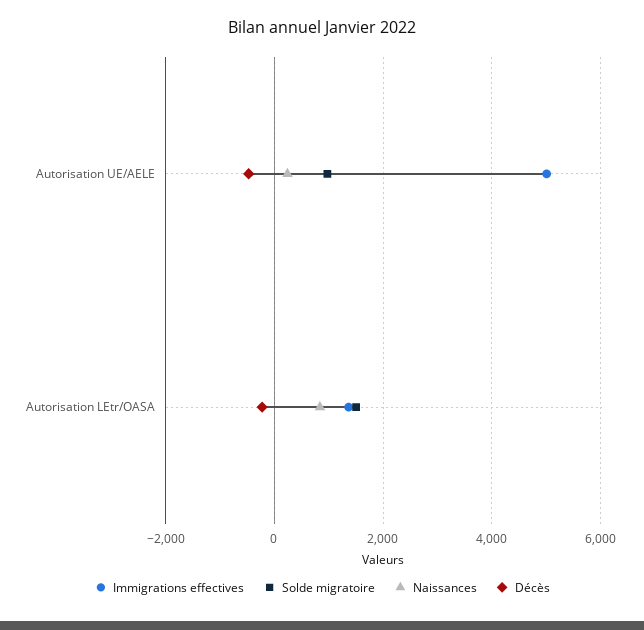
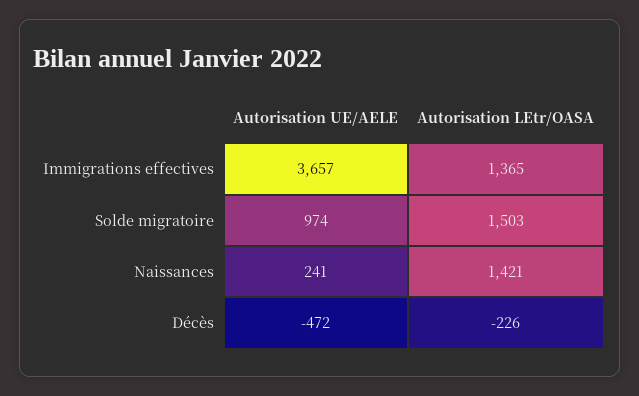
  {
    "Immigrations effectives": {
-     "Autorisation UE/AELE": 5000,
+     "Autorisation UE/AELE": 3657,
      "Autorisation LEtr/OASA": 1365
    },
    "Solde migratoire": {
      "Autorisation UE/AELE": 974,
      "Autorisation LEtr/OASA": 1503
    },
    "Naissances": {
      "Autorisation UE/AELE": 241,
-     "Autorisation LEtr/OASA": 800
+     "Autorisation LEtr/OASA": 1421
    },
    "Décès": {
      "Autorisation UE/AELE": -472,
      "Autorisation LEtr/OASA": -226
    }
  }

